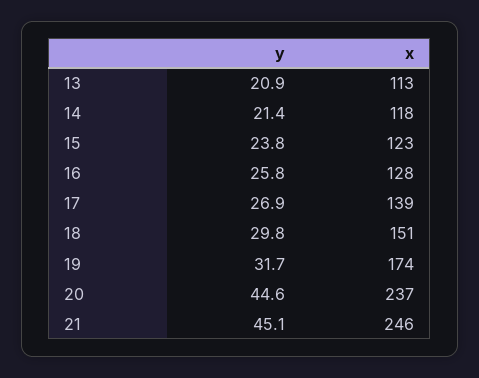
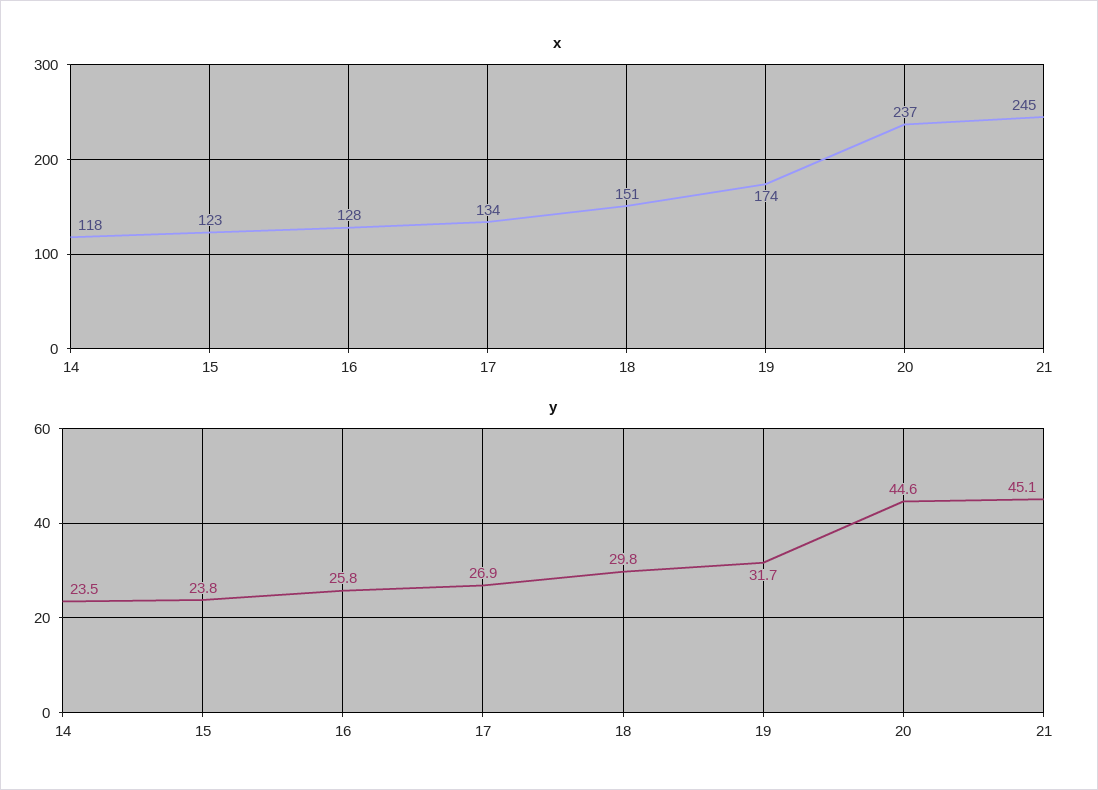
  {
    "y": {
-     "13": 20.9,
-     "14": 21.4,
+     "14": 23.5,
      "15": 23.8,
      "16": 25.8,
      "17": 26.9,
      "18": 29.8,
      "19": 31.7,
      "20": 44.6,
      "21": 45.1
    },
    "x": {
-     "13": 113,
      "14": 118,
      "15": 123,
      "16": 128,
-     "17": 139,
+     "17": 134,
      "18": 151,
      "19": 174,
      "20": 237,
-     "21": 246
+     "21": 245
    }
  }

